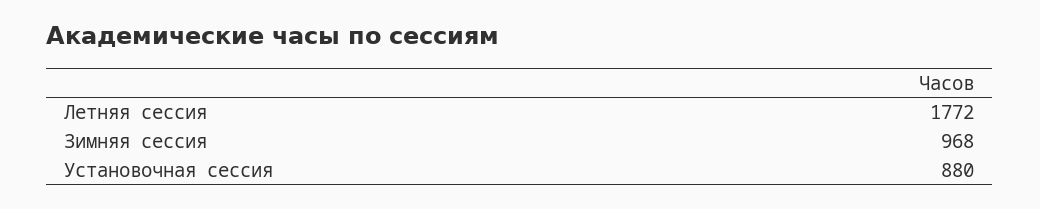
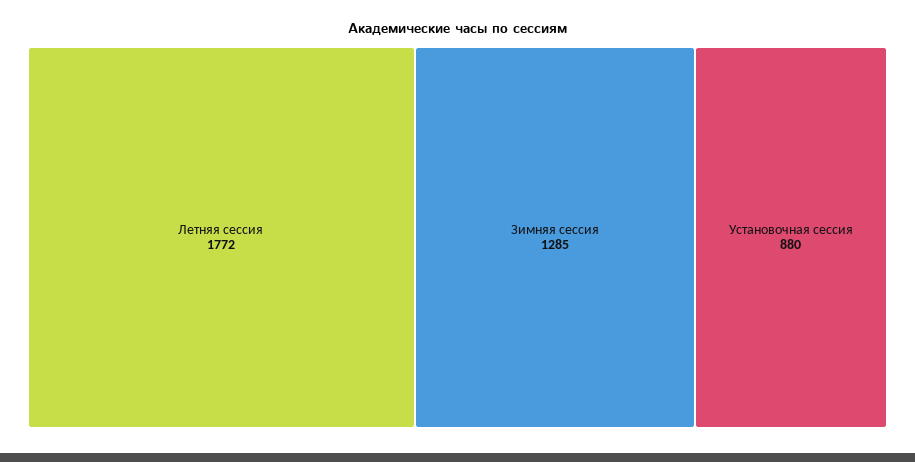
  {
    "Летняя сессия": 1772,
-   "Зимняя сессия": 968,
+   "Зимняя сессия": 1285,
    "Установочная сессия": 880
  }

